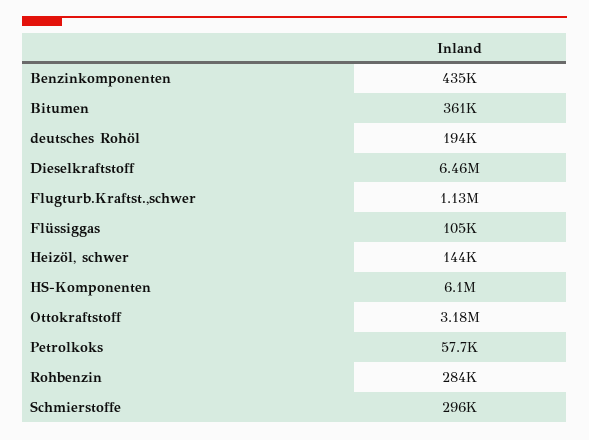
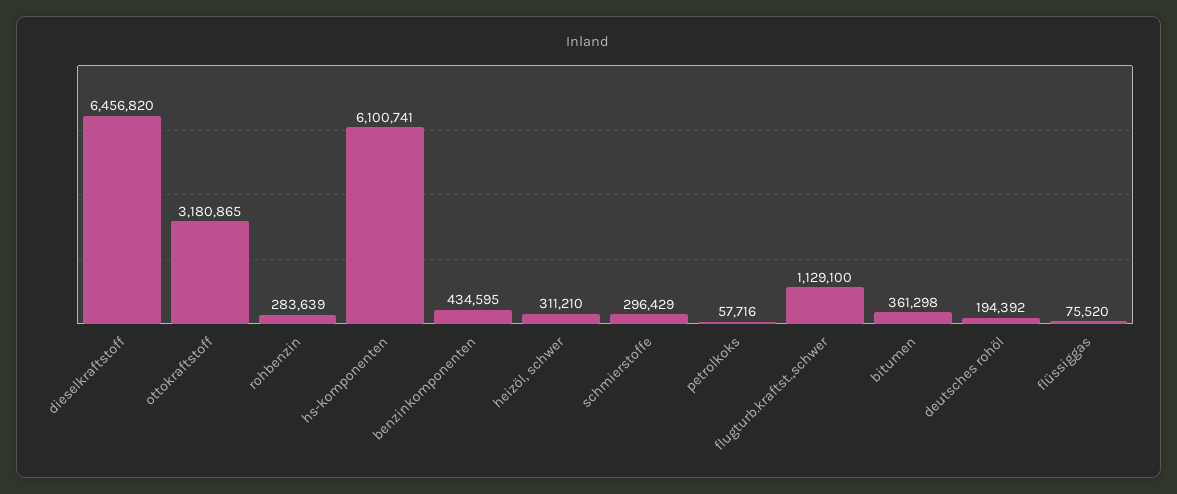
  {
    "Benzinkomponenten": 434595,
    "Bitumen": 361298,
    "deutsches Rohöl": 194392,
    "Dieselkraftstoff": 6456820,
    "Flugturb.Kraftst.,schwer": 1129100,
-   "Flüssiggas": 105000,
+   "Flüssiggas": 75520,
-   "Heizöl, schwer": 144000,
+   "Heizöl, schwer": 311210,
    "HS-Komponenten": 6100741,
    "Ottokraftstoff": 3180865,
    "Petrolkoks": 57716,
    "Rohbenzin": 283639,
    "Schmierstoffe": 296429
  }

